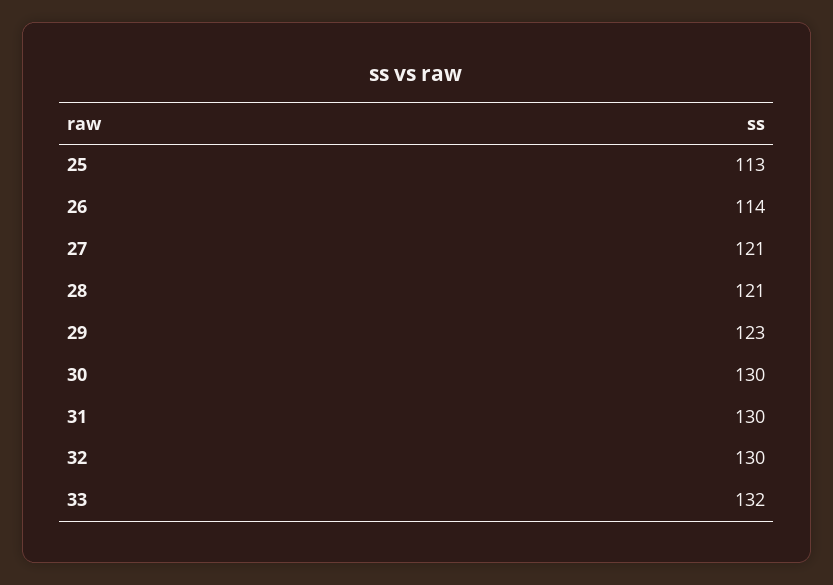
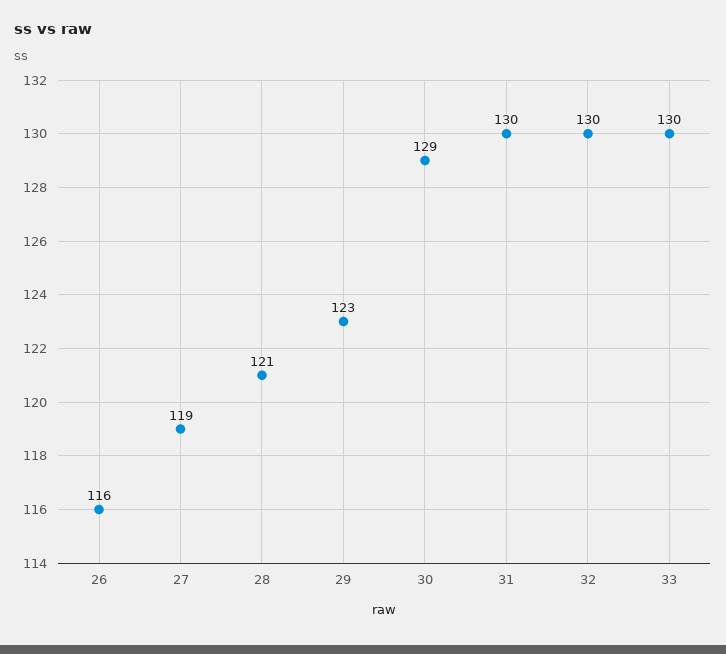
  {
-   "25": 113,
-   "26": 114,
+   "26": 116,
-   "27": 121,
+   "27": 119,
    "28": 121,
    "29": 123,
-   "30": 130,
+   "30": 129,
    "31": 130,
    "32": 130,
-   "33": 132
+   "33": 130
  }

